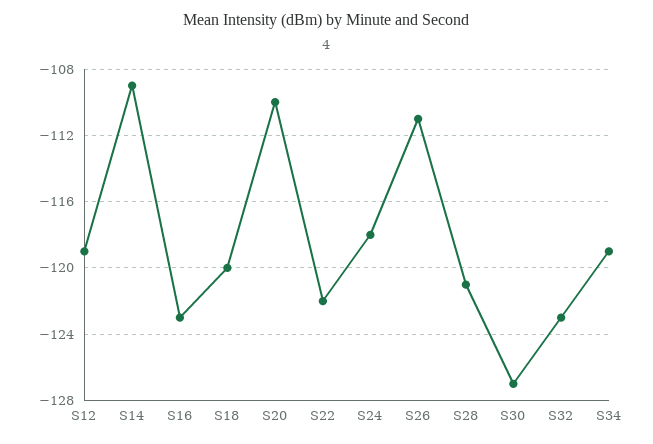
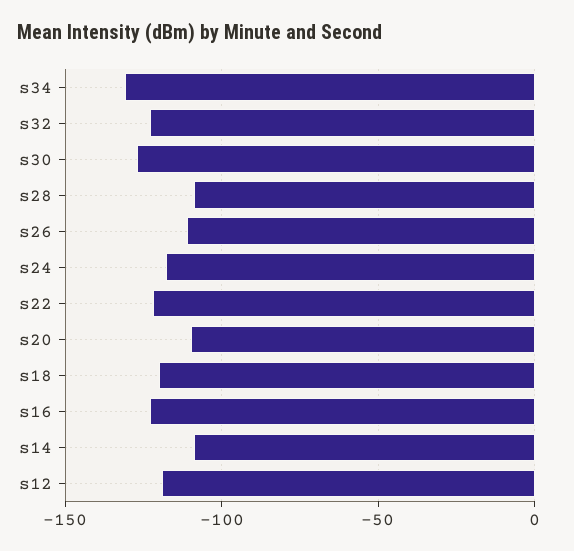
  {
    "S12": -119,
    "S14": -109,
    "S16": -123,
    "S18": -120,
    "S20": -110,
    "S22": -122,
    "S24": -118,
    "S26": -111,
-   "S28": -121,
+   "S28": -110,
    "S30": -127,
    "S32": -123,
-   "S34": -119
+   "S34": -130
  }

